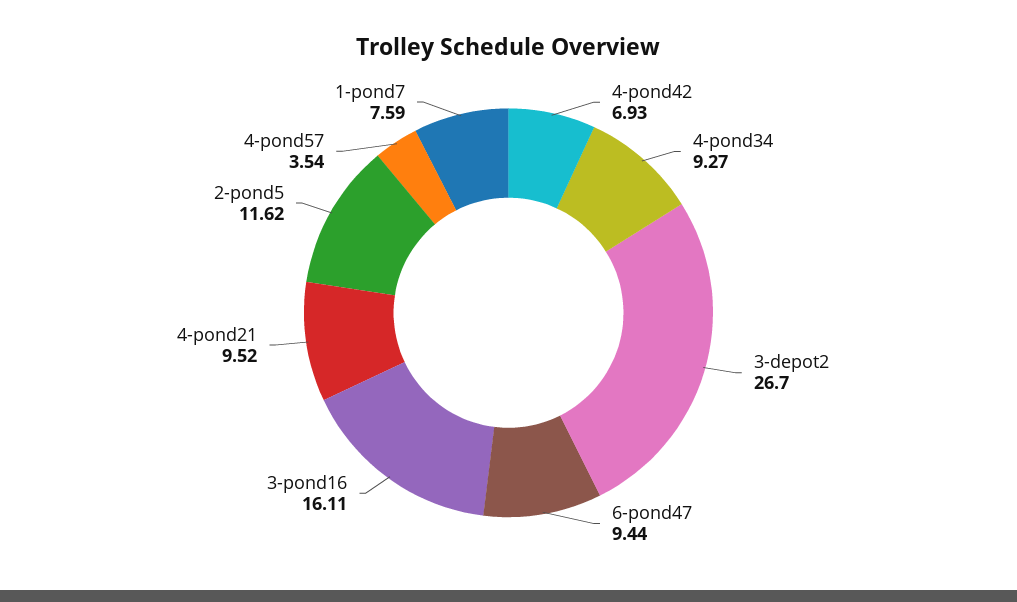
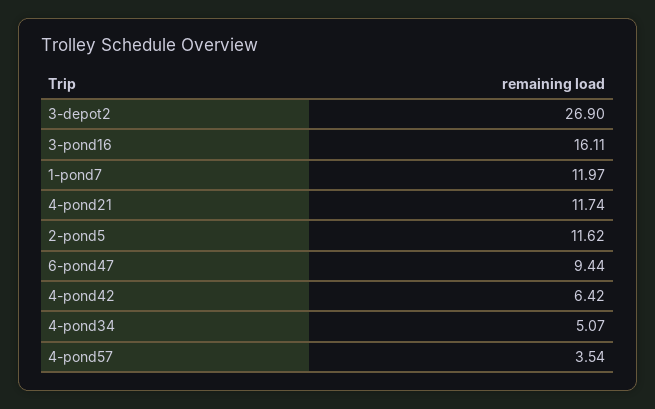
  {
-   "4-pond42": 6.93,
+   "4-pond42": 6.42,
-   "4-pond34": 9.27,
+   "4-pond34": 5.07,
-   "3-depot2": 26.7,
+   "3-depot2": 26.9,
    "6-pond47": 9.44,
    "3-pond16": 16.11,
-   "4-pond21": 9.52,
+   "4-pond21": 11.74,
    "2-pond5": 11.62,
    "4-pond57": 3.54,
-   "1-pond7": 7.59
+   "1-pond7": 11.97
  }

